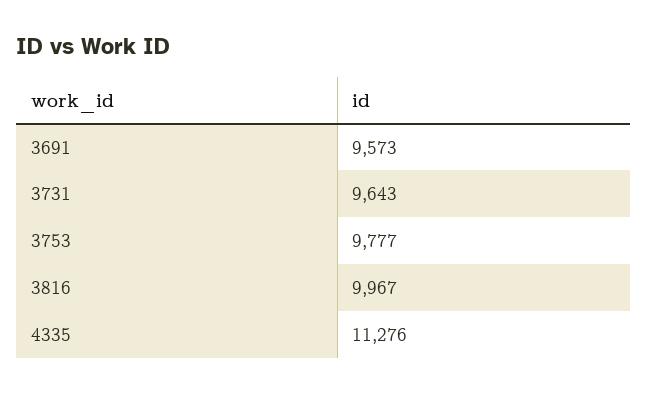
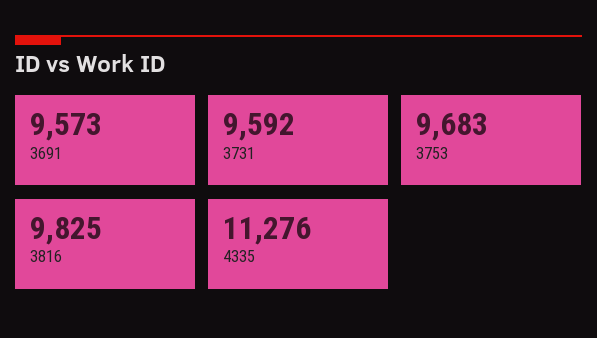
  {
    "3691": 9573,
-   "3731": 9643,
+   "3731": 9592,
-   "3753": 9777,
+   "3753": 9683,
-   "3816": 9967,
+   "3816": 9825,
    "4335": 11276
  }

